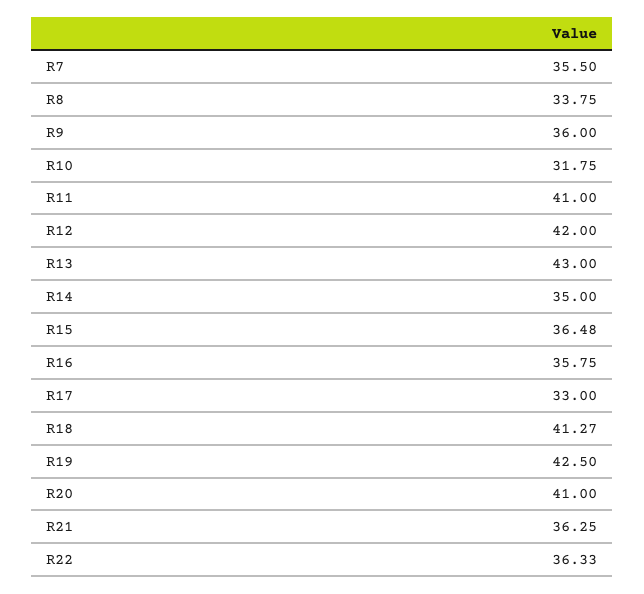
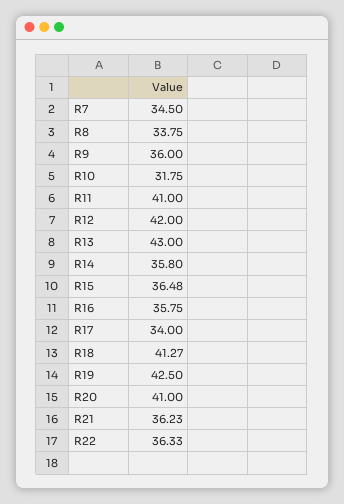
  {
-   "R7": 35.5,
+   "R7": 34.5,
    "R8": 33.75,
    "R9": 36,
    "R10": 31.75,
    "R11": 41,
    "R12": 42,
    "R13": 43,
-   "R14": 35,
+   "R14": 35.8,
    "R15": 36.48,
    "R16": 35.75,
-   "R17": 33,
+   "R17": 34,
    "R18": 41.27,
    "R19": 42.5,
    "R20": 41,
-   "R21": 36.25,
+   "R21": 36.23,
    "R22": 36.33
  }

